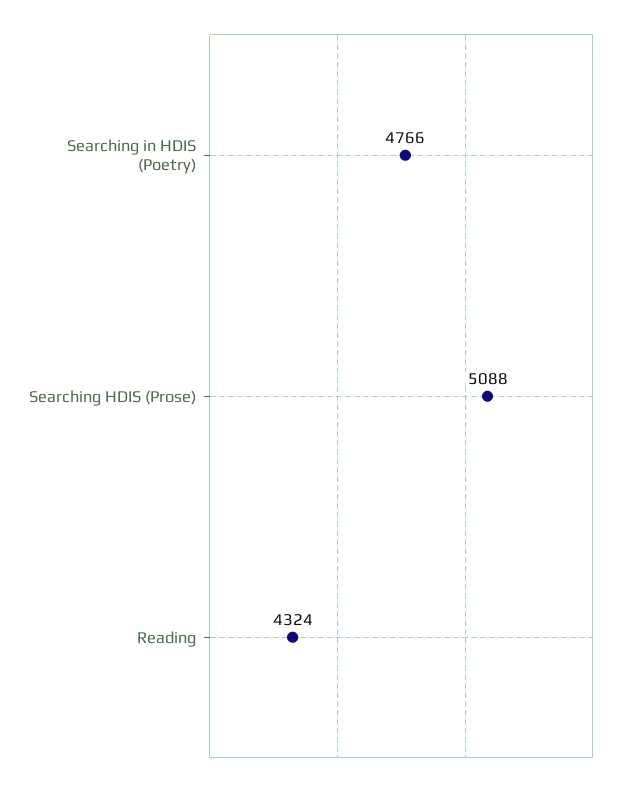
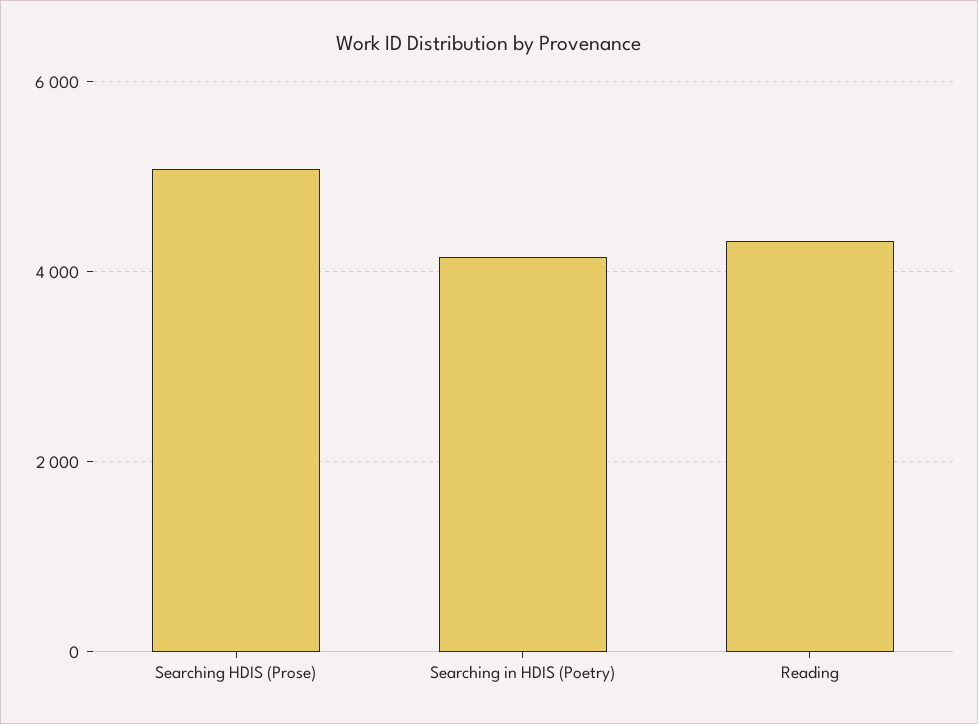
  {
-   "Searching in HDIS (Poetry)": 4766,
+   "Searching in HDIS (Poetry)": 4200,
    "Searching HDIS (Prose)": 5088,
    "Reading": 4324
  }

